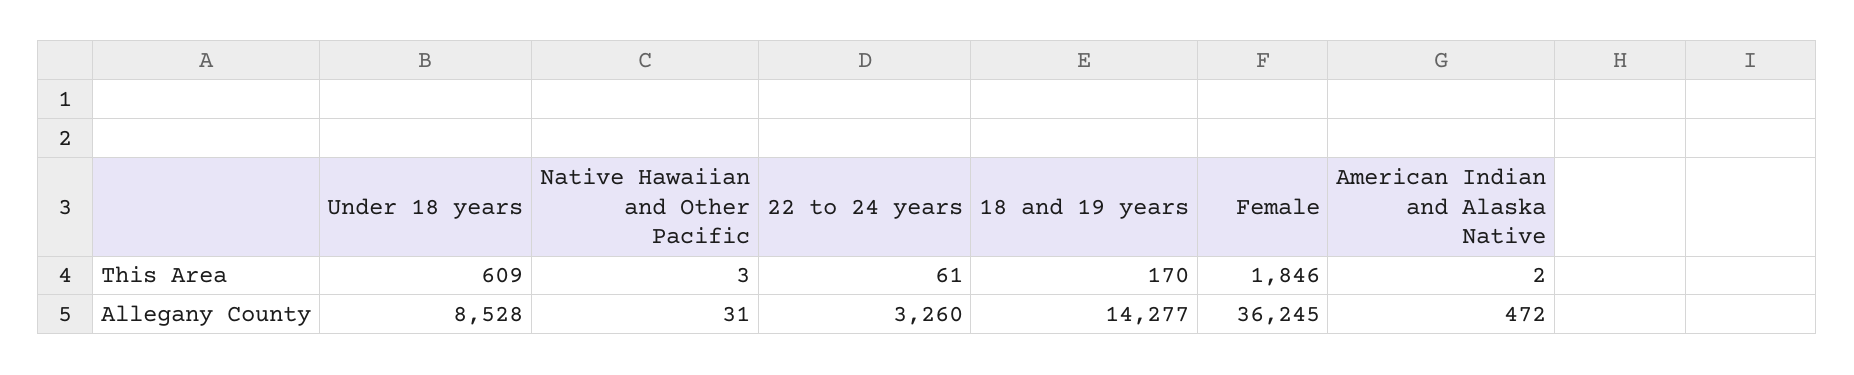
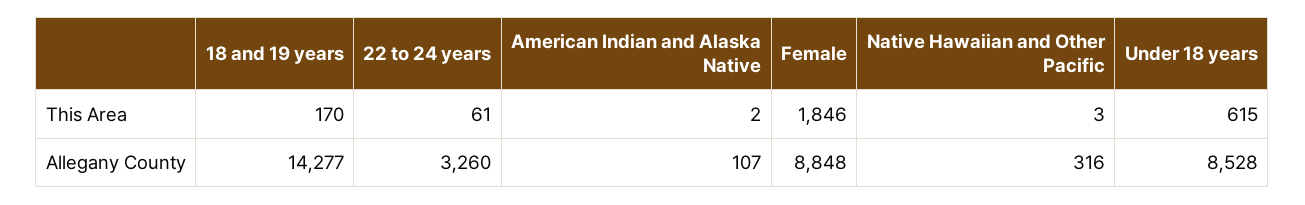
  {
    "Under 18 years": {
-     "This Area": 609,
+     "This Area": 615,
      "Allegany County": 8528
    },
    "Native Hawaiian and Other Pacific": {
      "This Area": 3,
-     "Allegany County": 31
+     "Allegany County": 316
    },
    "22 to 24 years": {
      "This Area": 61,
      "Allegany County": 3260
    },
    "18 and 19 years": {
      "This Area": 170,
      "Allegany County": 14277
    },
    "Female": {
      "This Area": 1846,
-     "Allegany County": 36245
+     "Allegany County": 8848
    },
    "American Indian and Alaska Native": {
      "This Area": 2,
-     "Allegany County": 472
+     "Allegany County": 107
    }
  }

